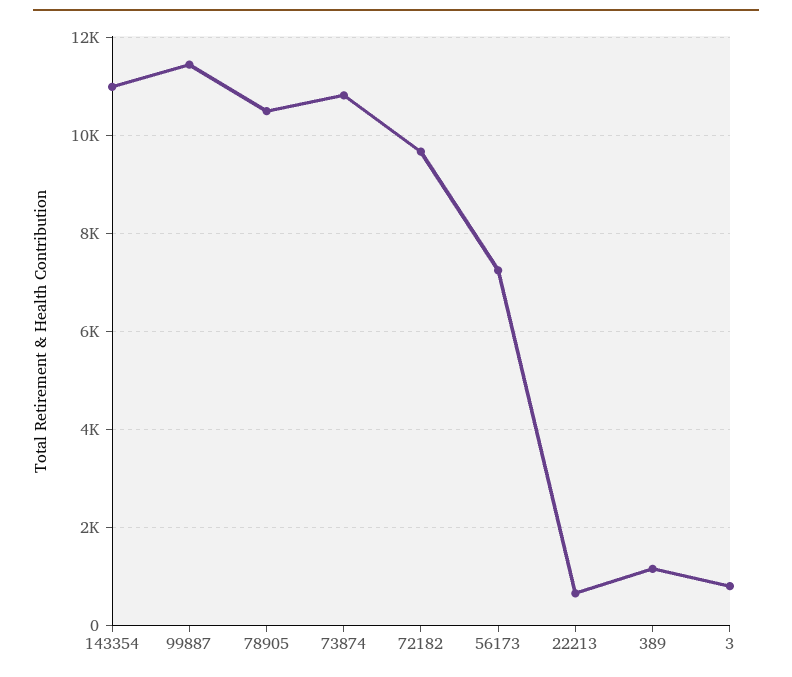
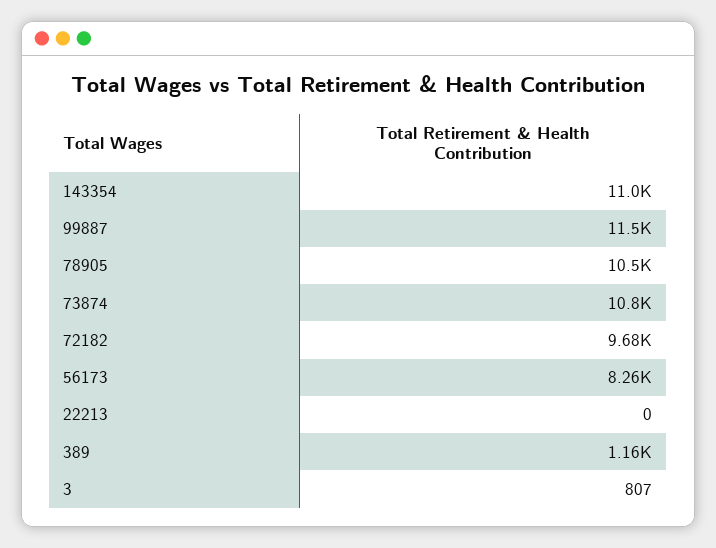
  {
    "143354": 11000,
    "99887": 11500,
    "78905": 10500,
    "73874": 10800,
    "72182": 9680,
-   "56173": 7200,
+   "56173": 8260,
-   "22213": 600,
+   "22213": 0,
    "389": 1160,
    "3": 807
  }

